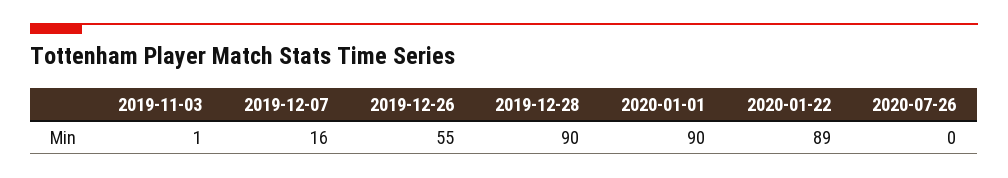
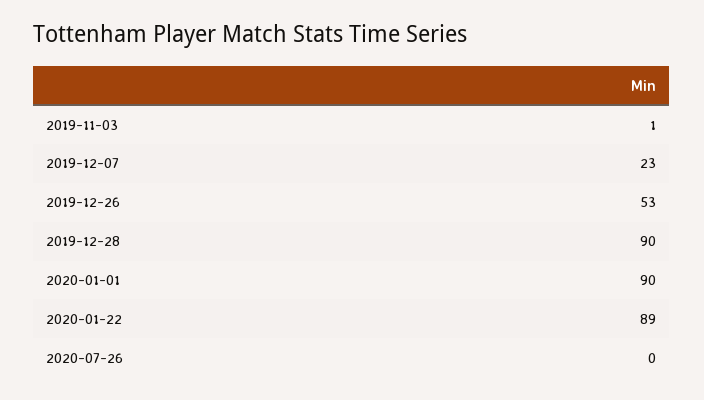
  {
    "2019-11-03": 1,
-   "2019-12-07": 16,
+   "2019-12-07": 23,
-   "2019-12-26": 55,
+   "2019-12-26": 53,
    "2019-12-28": 90,
    "2020-01-01": 90,
    "2020-01-22": 89,
    "2020-07-26": 0
  }

